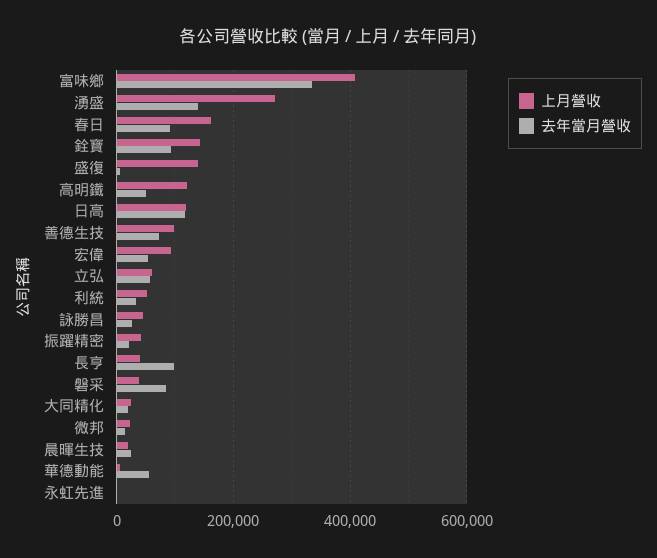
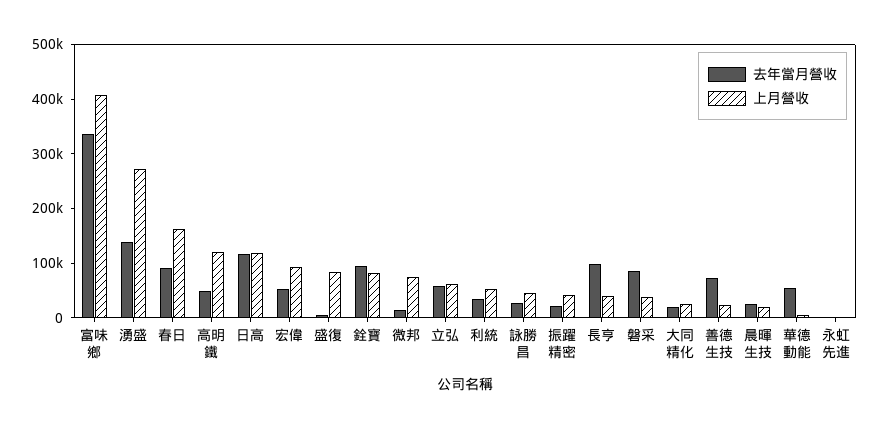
  {
    "上月營收": {
      "富味鄉": 400000,
      "湧盛": 280000,
      "春日": 160000,
-     "銓寶": 140000,
+     "銓寶": 80000,
-     "盛復": 140000,
+     "盛復": 80000,
      "高明鐵": 120000,
      "日高": 120000,
-     "善德生技": 100000,
+     "善德生技": 20000,
      "宏偉": 100000,
      "立弘": 60000,
      "利統": 60000,
      "詠勝昌": 40000,
      "振躍精密": 40000,
      "長亨": 40000,
      "磐采": 40000,
      "大同精化": 20000,
-     "微邦": 20000,
+     "微邦": 80000,
      "晨暉生技": 20000,
      "華德動能": 0,
      "永虹先進": 0
    },
    "去年當月營收": {
      "富味鄉": 340000,
      "湧盛": 140000,
      "春日": 100000,
      "銓寶": 100000,
      "盛復": 0,
      "高明鐵": 40000,
      "日高": 120000,
      "善德生技": 80000,
      "宏偉": 60000,
      "立弘": 60000,
      "利統": 40000,
      "詠勝昌": 20000,
      "振躍精密": 20000,
      "長亨": 100000,
      "磐采": 80000,
      "大同精化": 20000,
      "微邦": 20000,
      "晨暉生技": 20000,
      "華德動能": 60000,
      "永虹先進": 0
    }
  }

